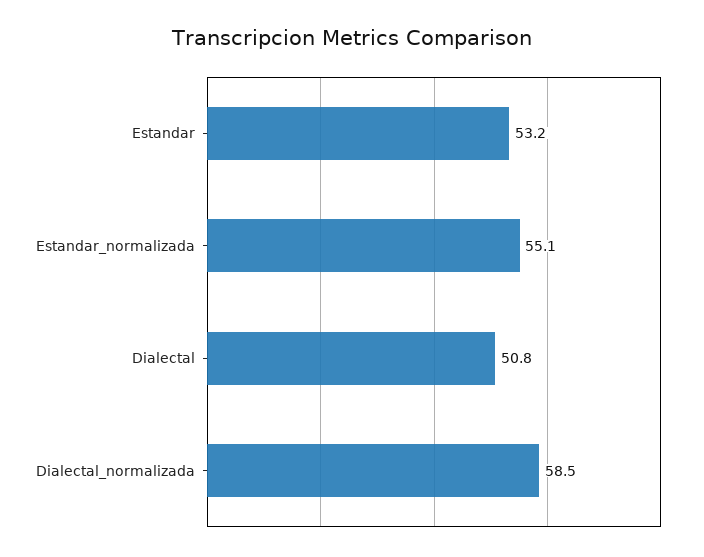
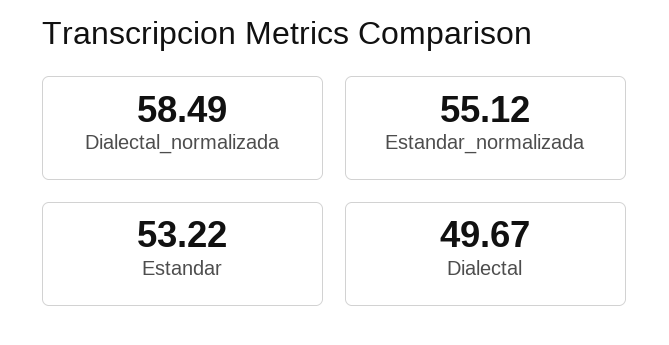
  {
    "Estandar": 53.22,
    "Estandar_normalizada": 55.12,
-   "Dialectal": 50.8,
+   "Dialectal": 49.67,
    "Dialectal_normalizada": 58.49
  }

